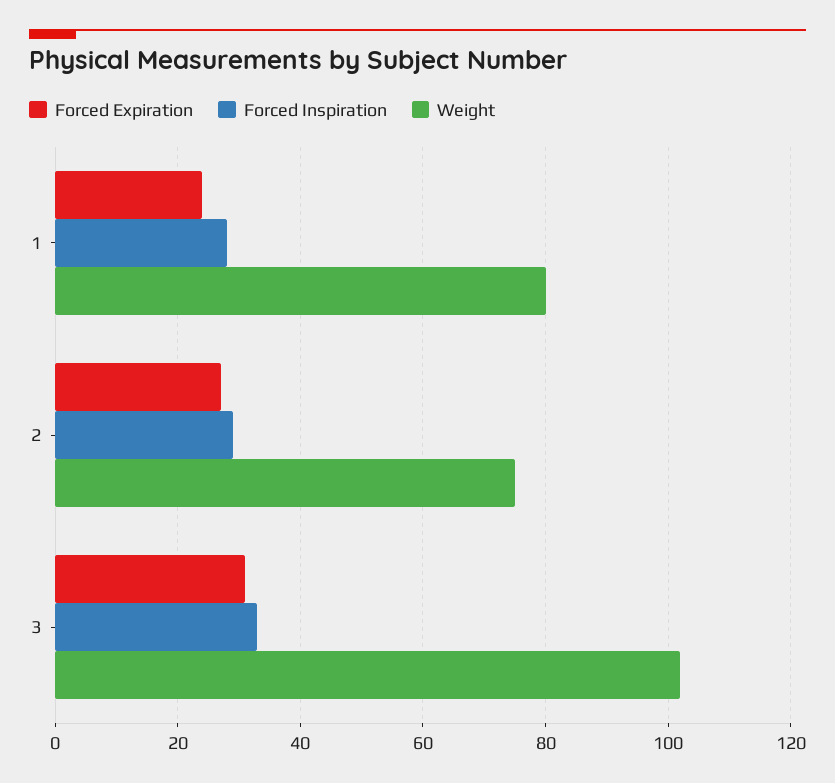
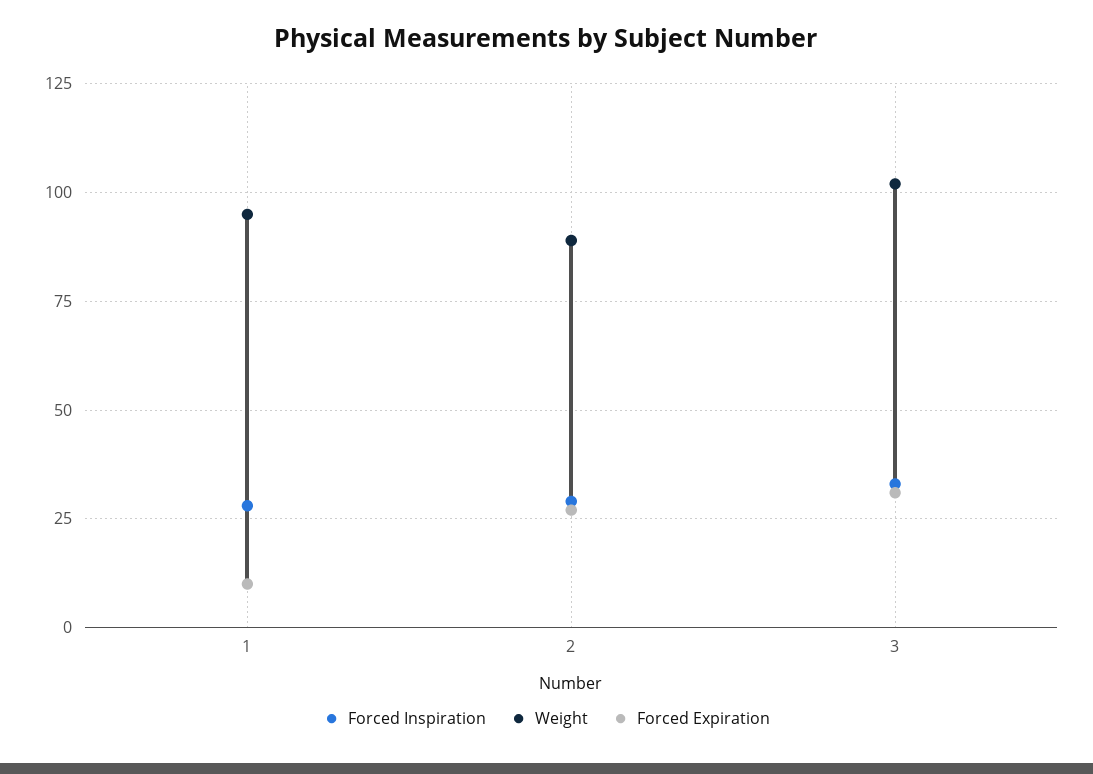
  {
    "Forced Expiration": {
-     "1": 25,
+     "1": 10,
      "2": 25,
      "3": 30
    },
    "Forced Inspiration": {
      "1": 30,
      "2": 30,
      "3": 35
    },
    "Weight": {
-     "1": 80,
+     "1": 95,
-     "2": 75,
+     "2": 90,
      "3": 100
    }
  }

